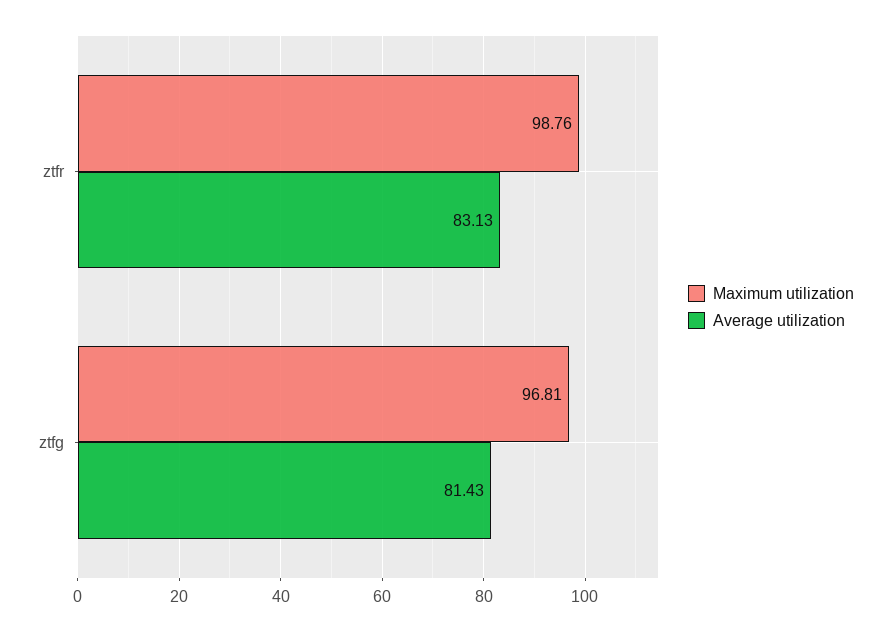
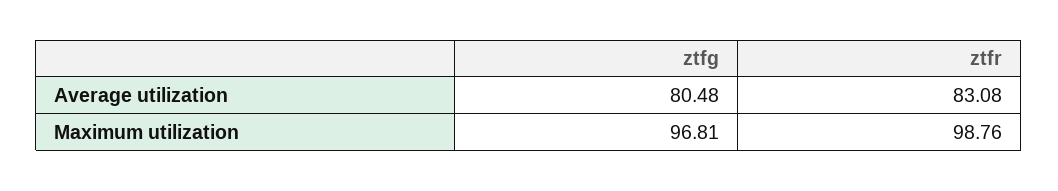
  {
    "Maximum utilization": {
      "ztfr": 98.76,
      "ztfg": 96.81
    },
    "Average utilization": {
-     "ztfr": 83.13,
+     "ztfr": 83.08,
-     "ztfg": 81.43
+     "ztfg": 80.48
    }
  }

